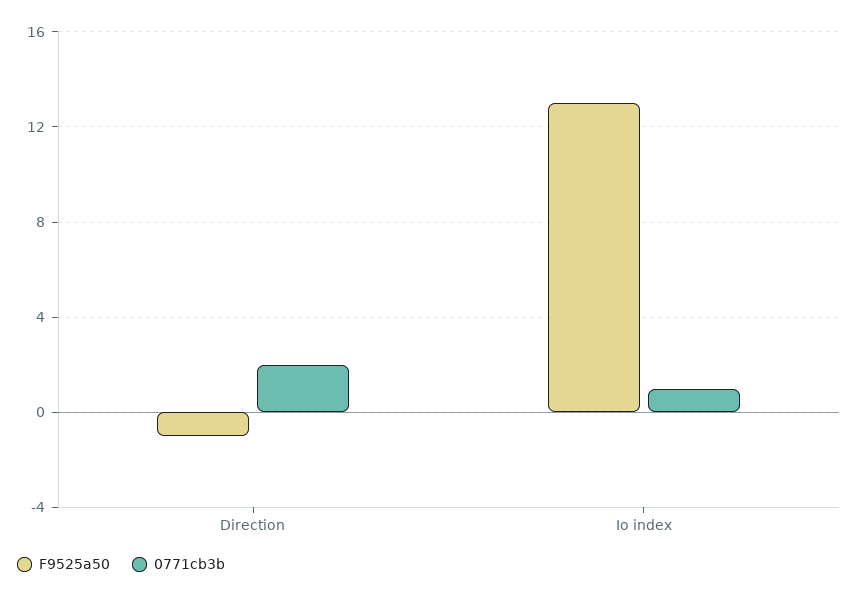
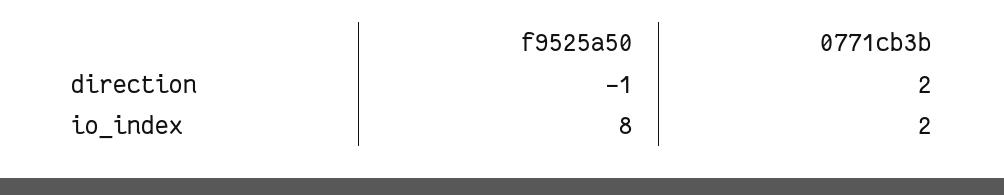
  {
    "F9525a50": {
      "Direction": -1,
-     "Io index": 13
+     "Io index": 8
    },
    "0771cb3b": {
      "Direction": 2,
-     "Io index": 1
+     "Io index": 2
    }
  }

